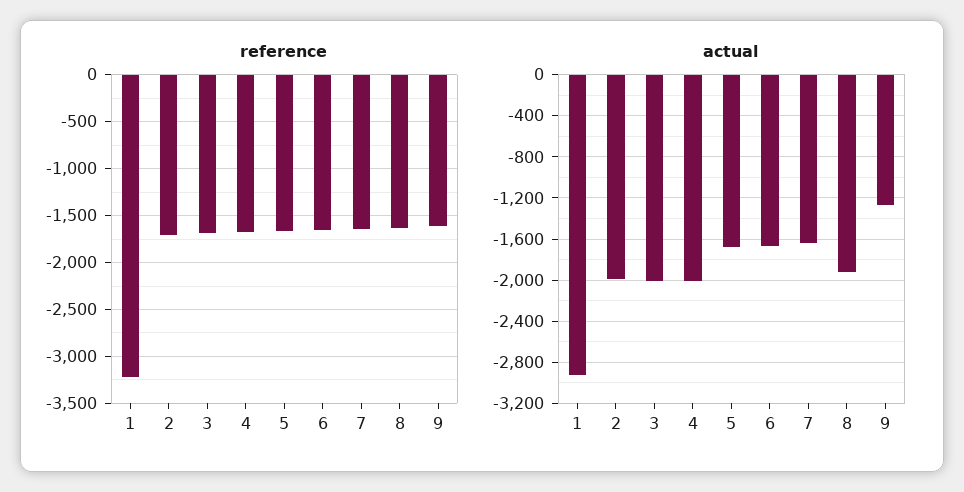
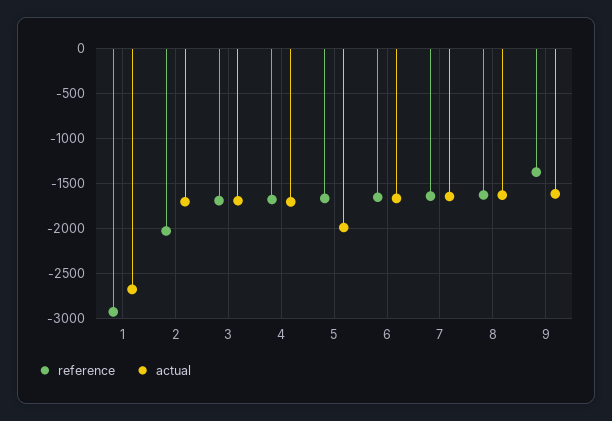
  {
    "reference": {
-     "1": -3200,
+     "1": -2900,
-     "2": -1700,
+     "2": -2000,
      "3": -1700,
      "4": -1700,
      "5": -1700,
      "6": -1700,
      "7": -1600,
      "8": -1600,
-     "9": -1600
+     "9": -1400
    },
    "actual": {
-     "1": -2900,
+     "1": -2700,
-     "2": -2000,
+     "2": -1700,
-     "3": -2000,
+     "3": -1700,
-     "4": -2000,
+     "4": -1700,
-     "5": -1700,
+     "5": -2000,
      "6": -1700,
      "7": -1600,
-     "8": -1900,
+     "8": -1600,
-     "9": -1300
+     "9": -1600
    }
  }

